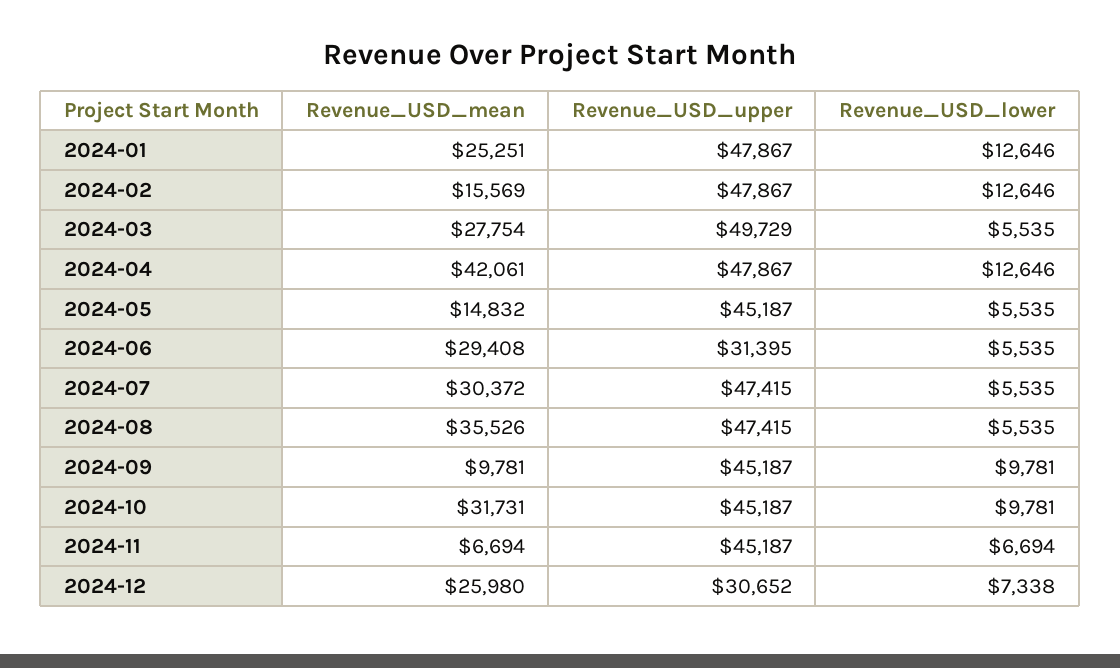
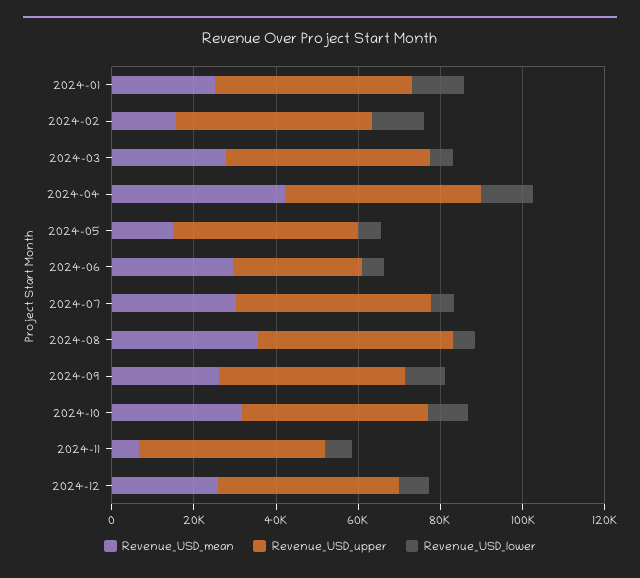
  {
    "Revenue_USD_mean": {
      "2024-01": 25251,
      "2024-02": 15569,
      "2024-03": 27754,
      "2024-04": 42061,
      "2024-05": 14832,
      "2024-06": 29408,
      "2024-07": 30372,
      "2024-08": 35526,
-     "2024-09": 9781,
+     "2024-09": 25000,
      "2024-10": 31731,
      "2024-11": 6694,
      "2024-12": 25980
    },
    "Revenue_USD_upper": {
      "2024-01": 47867,
      "2024-02": 47867,
      "2024-03": 49729,
      "2024-04": 47867,
      "2024-05": 45187,
      "2024-06": 31395,
      "2024-07": 47415,
      "2024-08": 47415,
      "2024-09": 45187,
      "2024-10": 45187,
      "2024-11": 45187,
-     "2024-12": 30652
+     "2024-12": 45000
    },
    "Revenue_USD_lower": {
      "2024-01": 12646,
      "2024-02": 12646,
      "2024-03": 5535,
      "2024-04": 12646,
      "2024-05": 5535,
      "2024-06": 5535,
      "2024-07": 5535,
      "2024-08": 5535,
      "2024-09": 9781,
      "2024-10": 9781,
      "2024-11": 6694,
      "2024-12": 7338
    }
  }

